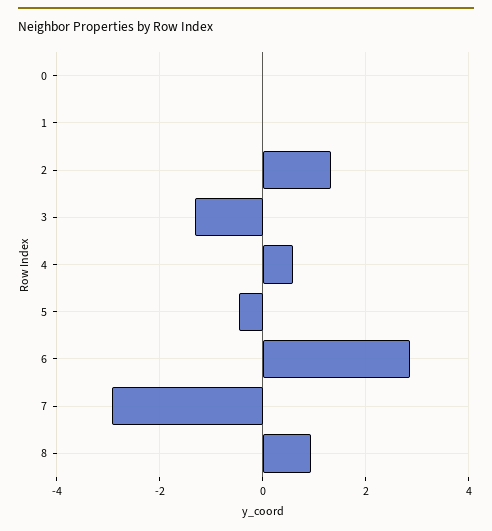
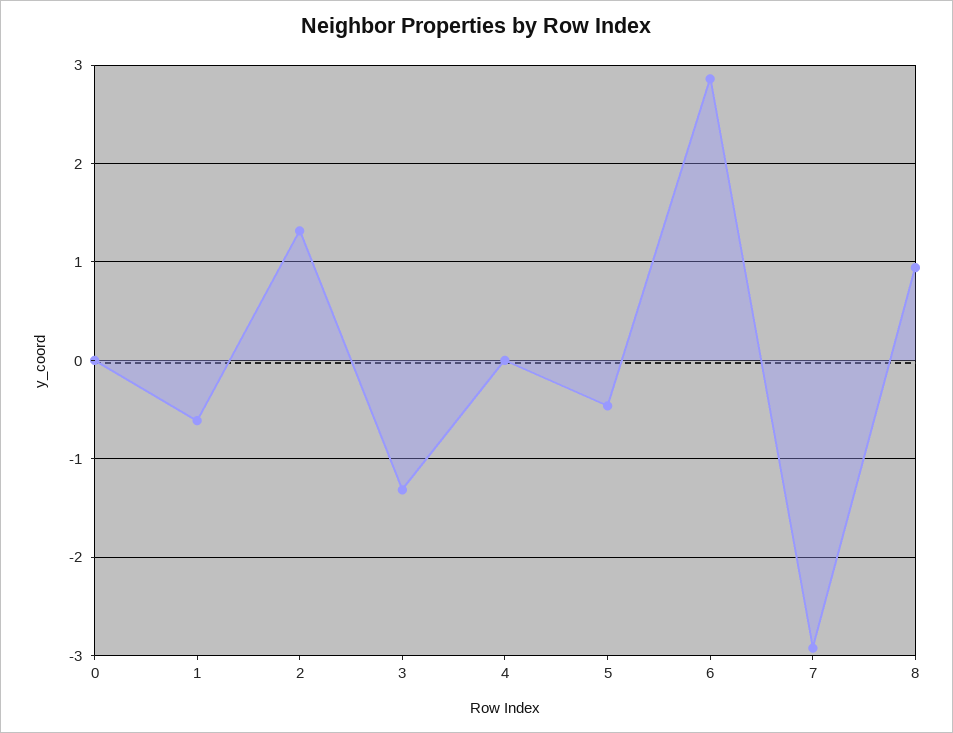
  {
    "0": 0,
-   "1": 0,
+   "1": -0.6,
    "2": 1.3,
    "3": -1.3,
-   "4": 0.6,
+   "4": 0,
    "5": -0.5,
    "6": 2.9,
    "7": -2.9,
    "8": 0.9
  }

